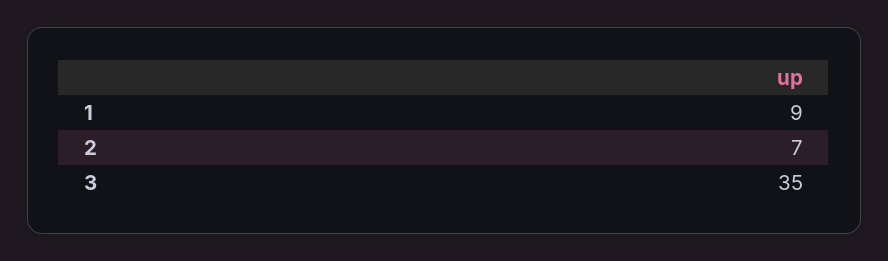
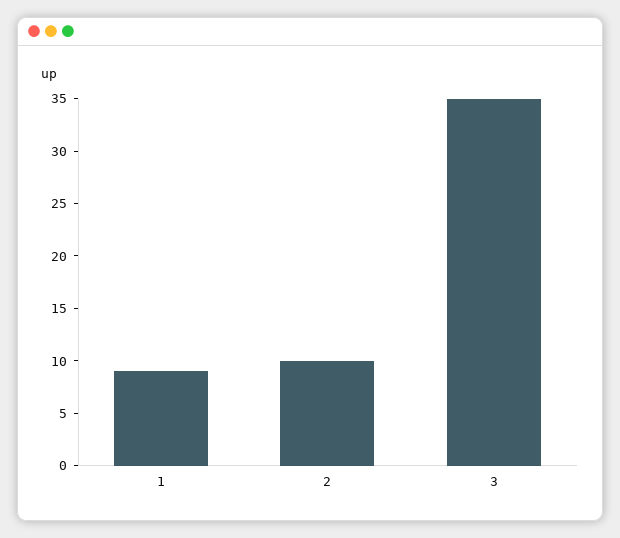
  {
    "1": 9,
-   "2": 7,
+   "2": 10,
    "3": 35
  }

